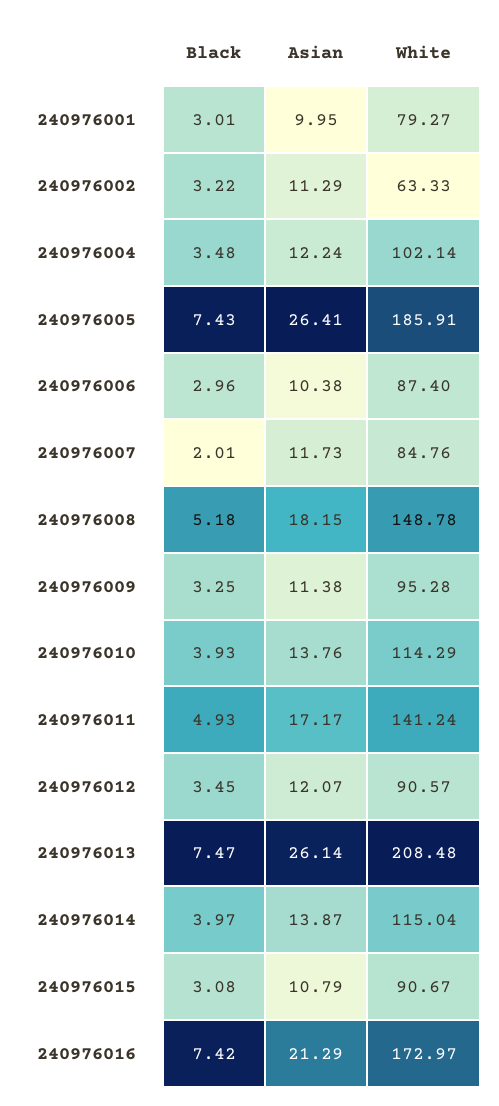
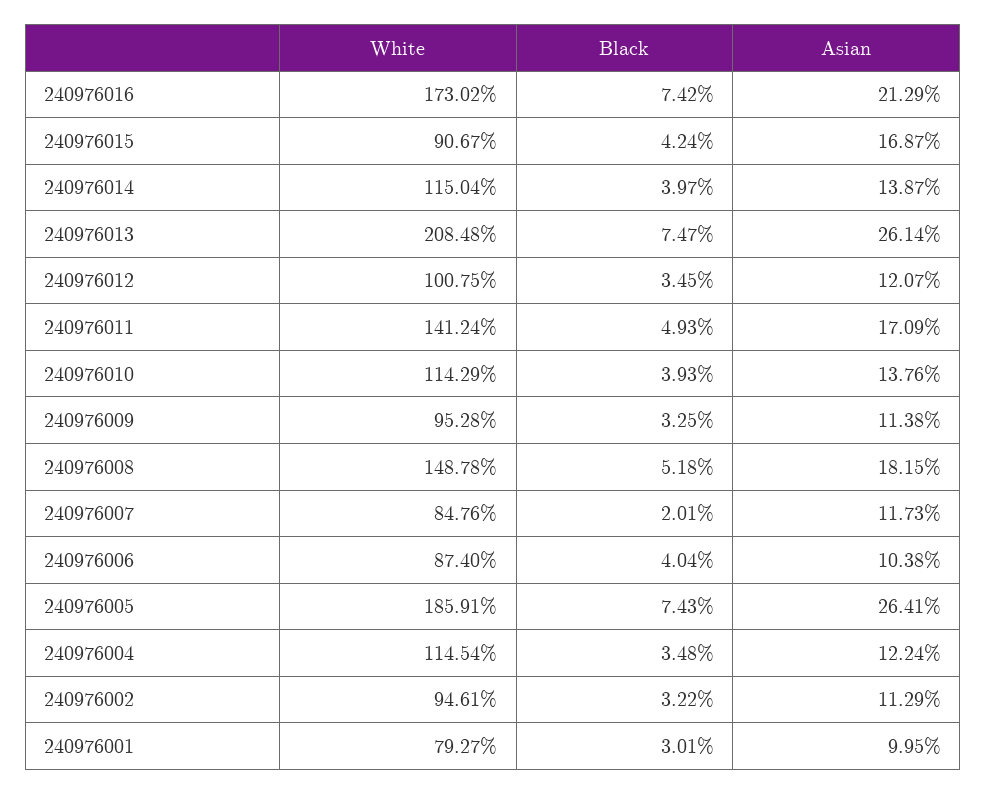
  {
    "Black": {
      "240976001": 3.01,
      "240976002": 3.22,
      "240976004": 3.48,
      "240976005": 7.43,
-     "240976006": 2.96,
+     "240976006": 4.04,
      "240976007": 2.01,
      "240976008": 5.18,
      "240976009": 3.25,
      "240976010": 3.93,
      "240976011": 4.93,
      "240976012": 3.45,
      "240976013": 7.47,
      "240976014": 3.97,
-     "240976015": 3.08,
+     "240976015": 4.24,
      "240976016": 7.42
    },
    "Asian": {
      "240976001": 9.95,
      "240976002": 11.29,
      "240976004": 12.24,
      "240976005": 26.41,
      "240976006": 10.38,
      "240976007": 11.73,
      "240976008": 18.15,
      "240976009": 11.38,
      "240976010": 13.76,
-     "240976011": 17.17,
+     "240976011": 17.09,
      "240976012": 12.07,
      "240976013": 26.14,
      "240976014": 13.87,
-     "240976015": 10.79,
+     "240976015": 16.87,
      "240976016": 21.29
    },
    "White": {
      "240976001": 79.27,
-     "240976002": 63.33,
+     "240976002": 94.61,
-     "240976004": 102.14,
+     "240976004": 114.54,
      "240976005": 185.91,
      "240976006": 87.4,
      "240976007": 84.76,
      "240976008": 148.78,
      "240976009": 95.28,
      "240976010": 114.29,
      "240976011": 141.24,
-     "240976012": 90.57,
+     "240976012": 100.75,
      "240976013": 208.48,
      "240976014": 115.04,
      "240976015": 90.67,
-     "240976016": 172.97
+     "240976016": 173.02
    }
  }

